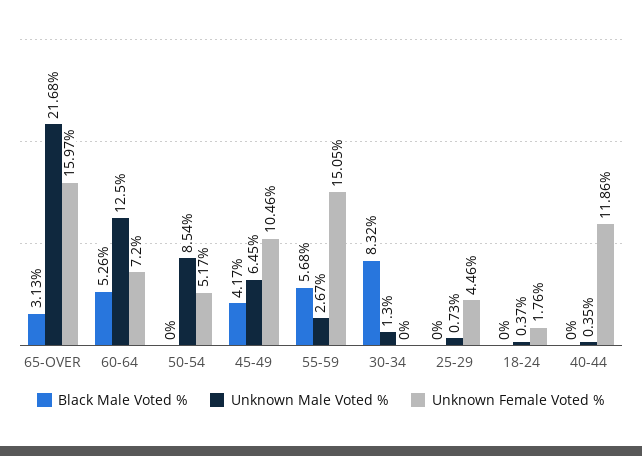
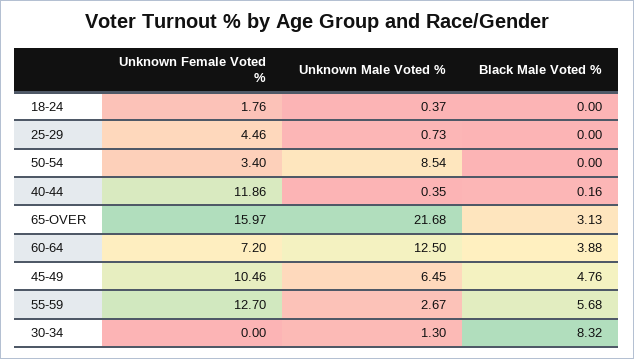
  {
    "Black Male Voted %": {
      "65-OVER": 3.13,
-     "60-64": 5.26,
+     "60-64": 3.88,
      "50-54": 0,
-     "45-49": 4.17,
+     "45-49": 4.76,
      "55-59": 5.68,
      "30-34": 8.32,
      "25-29": 0,
      "18-24": 0,
-     "40-44": 0
+     "40-44": 0.16
    },
    "Unknown Male Voted %": {
      "65-OVER": 21.68,
      "60-64": 12.5,
      "50-54": 8.54,
      "45-49": 6.45,
      "55-59": 2.67,
      "30-34": 1.3,
      "25-29": 0.73,
      "18-24": 0.37,
      "40-44": 0.35
    },
    "Unknown Female Voted %": {
      "65-OVER": 15.97,
      "60-64": 7.2,
-     "50-54": 5.17,
+     "50-54": 3.4,
      "45-49": 10.46,
-     "55-59": 15.05,
+     "55-59": 12.7,
      "30-34": 0,
      "25-29": 4.46,
      "18-24": 1.76,
      "40-44": 11.86
    }
  }

